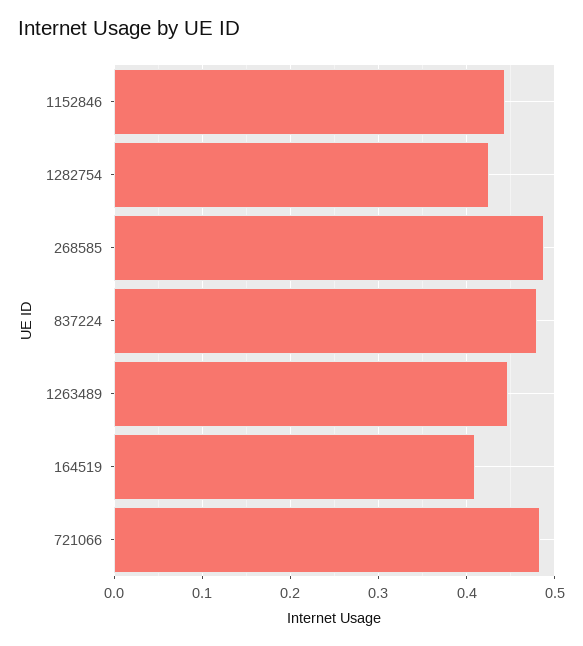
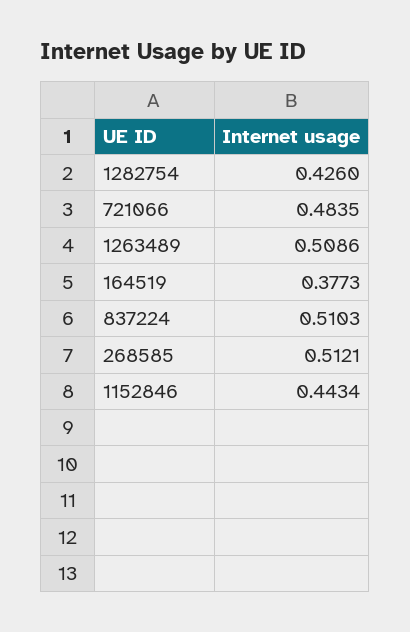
  {
    "1152846": 0.4434,
    "1282754": 0.426,
-   "268585": 0.49,
+   "268585": 0.5121,
-   "837224": 0.48,
+   "837224": 0.5103,
-   "1263489": 0.45,
+   "1263489": 0.5086,
-   "164519": 0.41,
+   "164519": 0.3773,
    "721066": 0.4835
  }

